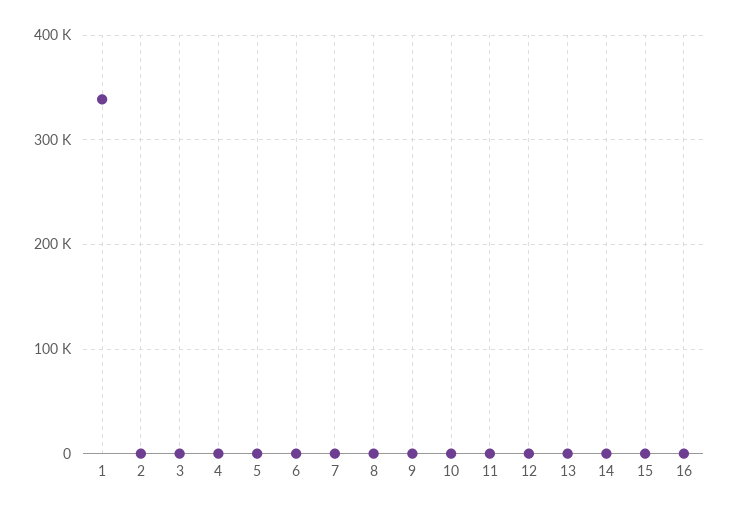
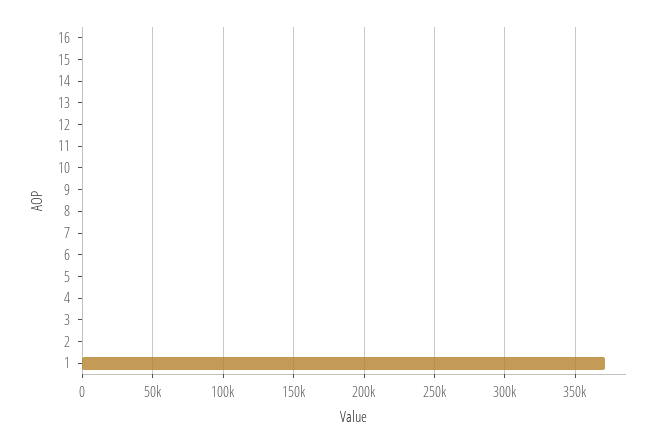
  {
-   "1": 340000,
+   "1": 370000,
    "2": 0,
    "3": 0,
    "4": 0,
    "5": 0,
    "6": 0,
    "7": 0,
    "8": 0,
    "9": 0,
    "10": 0,
    "11": 0,
    "12": 0,
    "13": 0,
    "14": 0,
    "15": 0,
    "16": 0
  }

